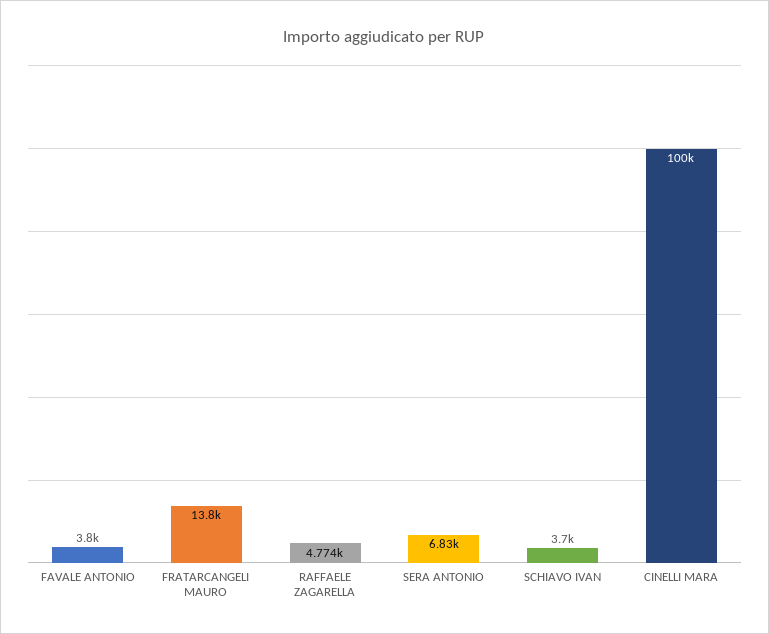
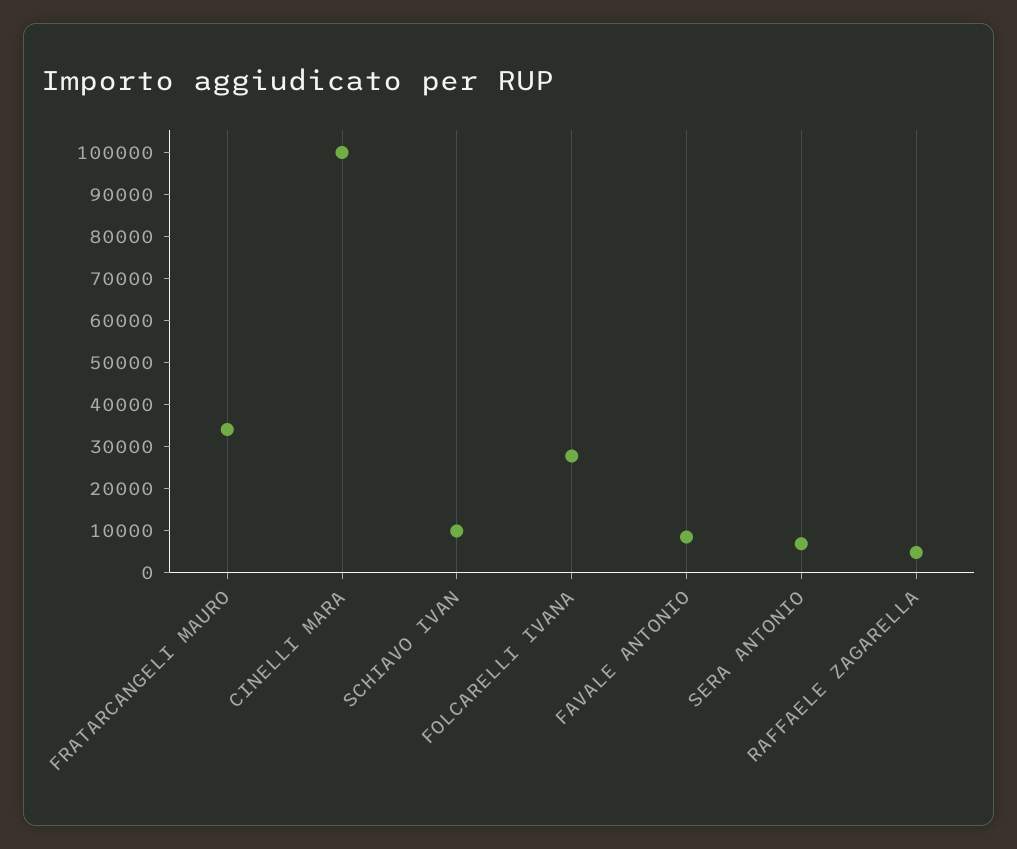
  {
-   "FAVALE ANTONIO": 3800,
+   "FAVALE ANTONIO": 8000,
-   "FRATARCANGELI MAURO": 13800,
+   "FRATARCANGELI MAURO": 34000,
    "RAFFAELE ZAGARELLA": 4774,
    "SERA ANTONIO": 6830,
-   "SCHIAVO IVAN": 3700,
+   "SCHIAVO IVAN": 10000,
-   "CINELLI MARA": 100000
+   "CINELLI MARA": 100000,
+   "FOLCARELLI IVANA": 28000
  }

